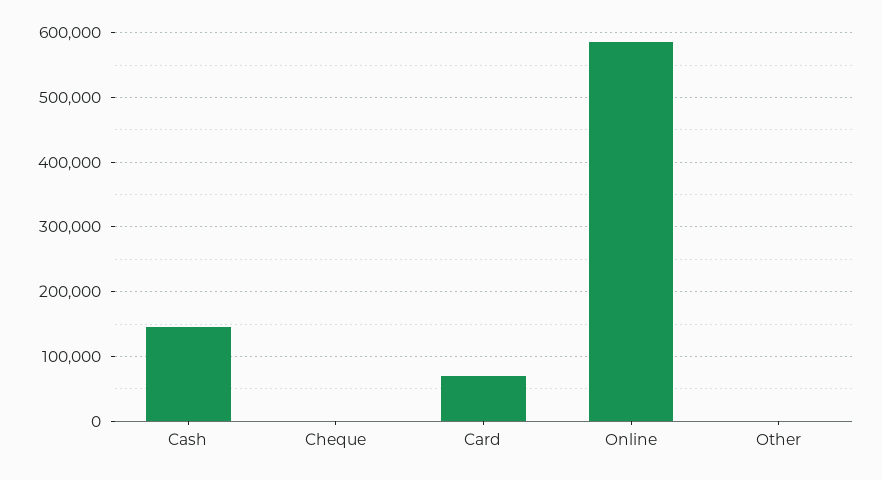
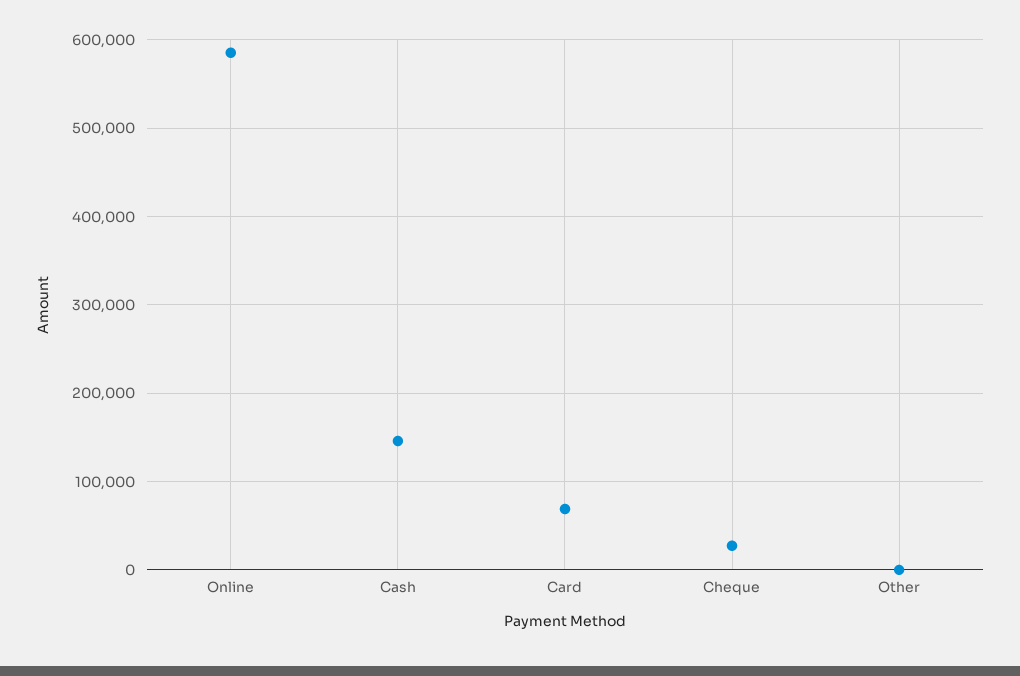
  {
    "Cash": 150000,
-   "Cheque": 0,
+   "Cheque": 30000,
    "Card": 70000,
    "Online": 590000,
    "Other": 0
  }

